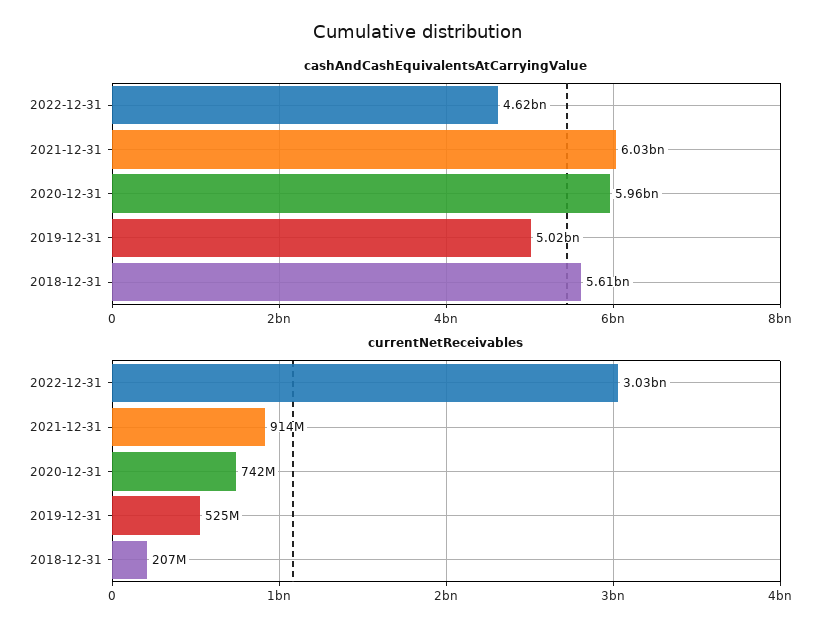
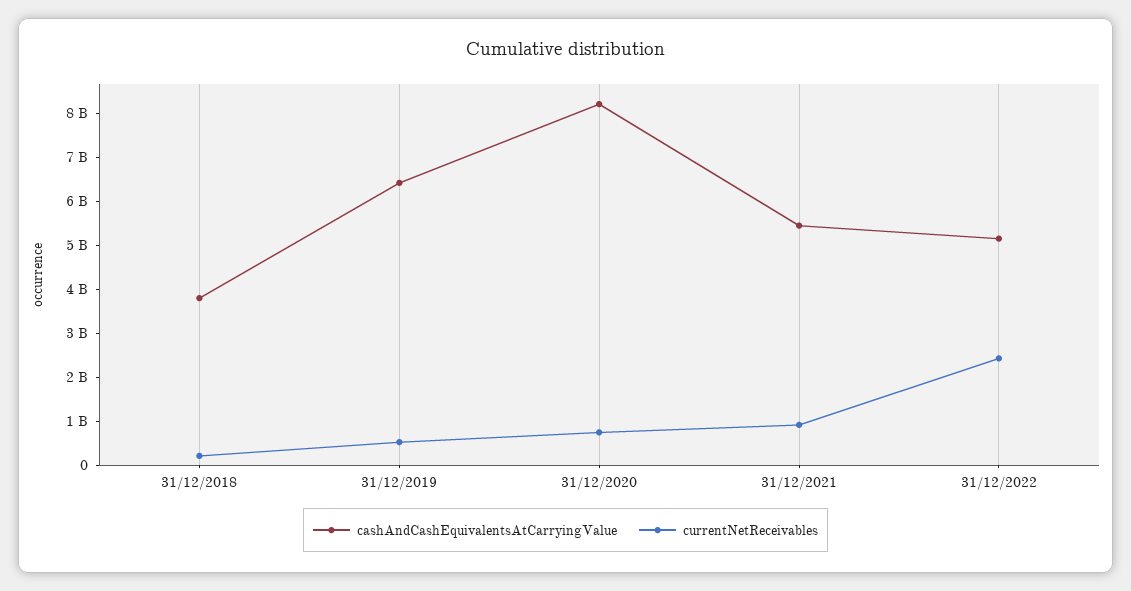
  {
    "cashAndCashEquivalentsAtCarryingValue": {
-     "2022-12-31": 4620000000,
+     "2022-12-31": 5200000000,
-     "2021-12-31": 6030000000,
+     "2021-12-31": 5400000000,
-     "2020-12-31": 5960000000,
+     "2020-12-31": 8200000000,
-     "2019-12-31": 5020000000,
+     "2019-12-31": 6400000000,
-     "2018-12-31": 5610000000
+     "2018-12-31": 3800000000
    },
    "currentNetReceivables": {
-     "2022-12-31": 3030000000,
+     "2022-12-31": 2400000000,
      "2021-12-31": 914000000,
      "2020-12-31": 742000000,
      "2019-12-31": 525000000,
      "2018-12-31": 207000000
    }
  }

